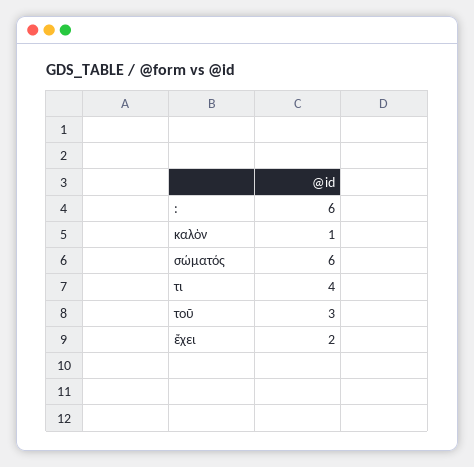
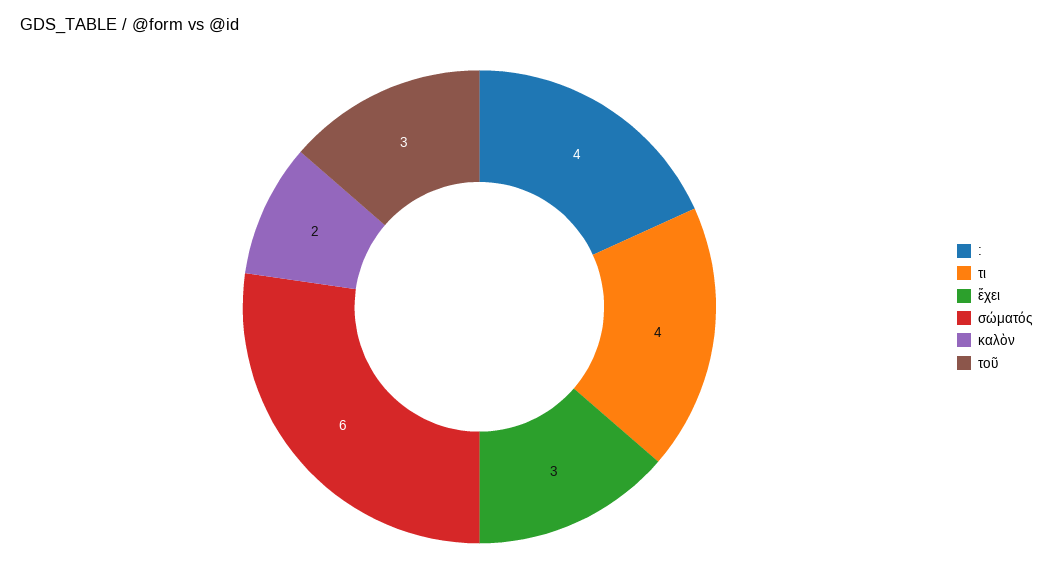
  {
-   ":": 6,
+   ":": 4,
-   "καλὸν": 1,
+   "καλὸν": 2,
    "σώματός": 6,
    "τι": 4,
    "τοῦ": 3,
-   "ἔχει": 2
+   "ἔχει": 3
  }

